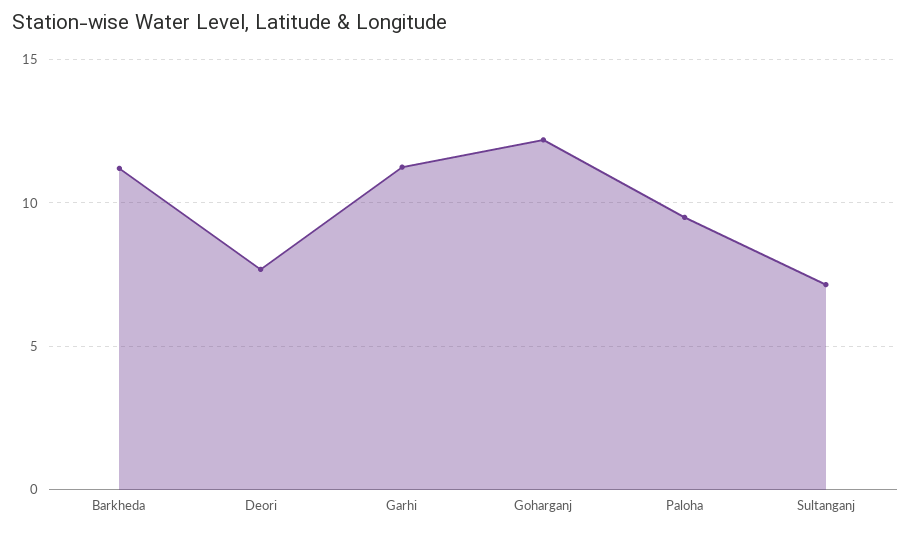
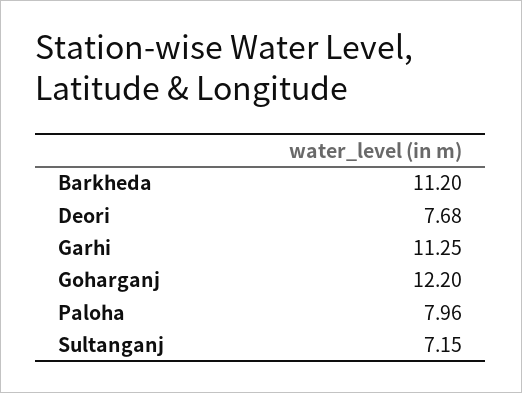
  {
    "Barkheda": 11.2,
    "Deori": 7.68,
    "Garhi": 11.25,
    "Goharganj": 12.2,
-   "Paloha": 9.5,
+   "Paloha": 7.96,
    "Sultanganj": 7.15
  }

